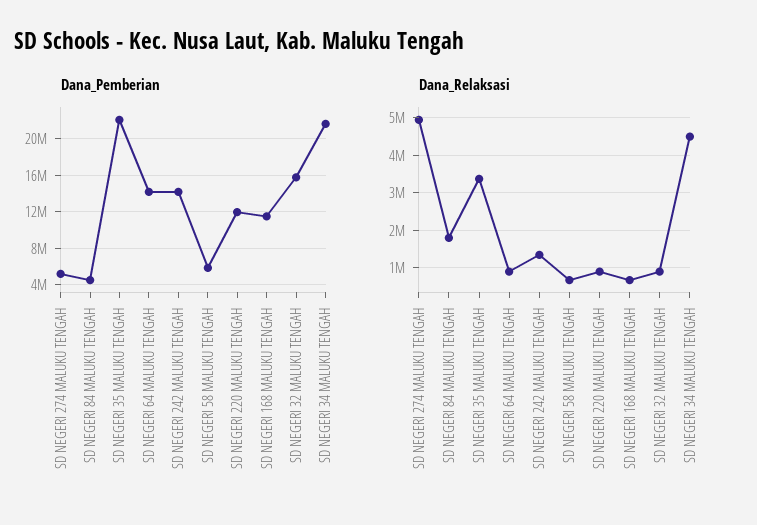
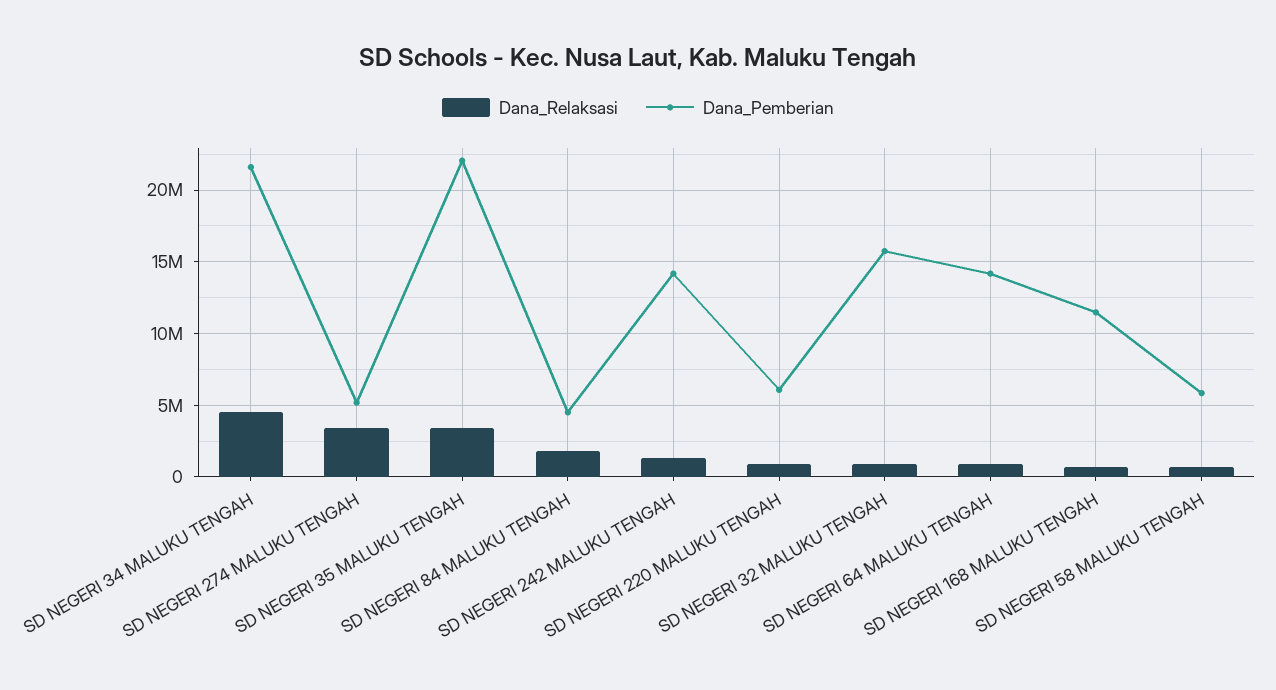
  {
    "Dana_Pemberian": {
      "SD NEGERI 274 MALUKU TENGAH": 5000000,
      "SD NEGERI 84 MALUKU TENGAH": 4500000,
      "SD NEGERI 35 MALUKU TENGAH": 22000000,
      "SD NEGERI 64 MALUKU TENGAH": 14000000,
      "SD NEGERI 242 MALUKU TENGAH": 14000000,
      "SD NEGERI 58 MALUKU TENGAH": 6000000,
-     "SD NEGERI 220 MALUKU TENGAH": 12000000,
+     "SD NEGERI 220 MALUKU TENGAH": 6000000,
      "SD NEGERI 168 MALUKU TENGAH": 11500000,
      "SD NEGERI 32 MALUKU TENGAH": 16000000,
      "SD NEGERI 34 MALUKU TENGAH": 21500000
    },
    "Dana_Relaksasi": {
-     "SD NEGERI 274 MALUKU TENGAH": 5000000,
+     "SD NEGERI 274 MALUKU TENGAH": 3500000,
      "SD NEGERI 84 MALUKU TENGAH": 1800000,
      "SD NEGERI 35 MALUKU TENGAH": 3400000,
      "SD NEGERI 64 MALUKU TENGAH": 1000000,
      "SD NEGERI 242 MALUKU TENGAH": 1400000,
      "SD NEGERI 58 MALUKU TENGAH": 600000,
      "SD NEGERI 220 MALUKU TENGAH": 1000000,
      "SD NEGERI 168 MALUKU TENGAH": 600000,
      "SD NEGERI 32 MALUKU TENGAH": 1000000,
      "SD NEGERI 34 MALUKU TENGAH": 4600000
    }
  }

